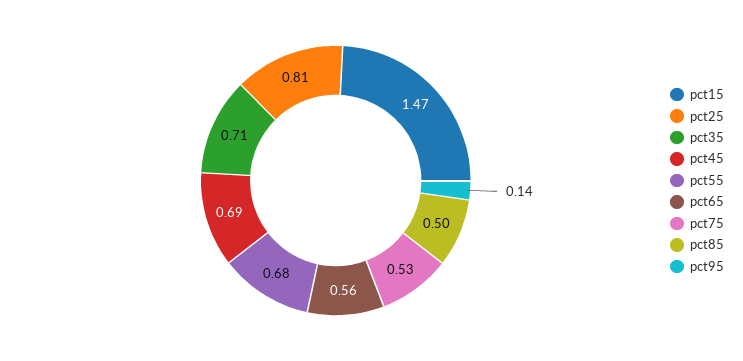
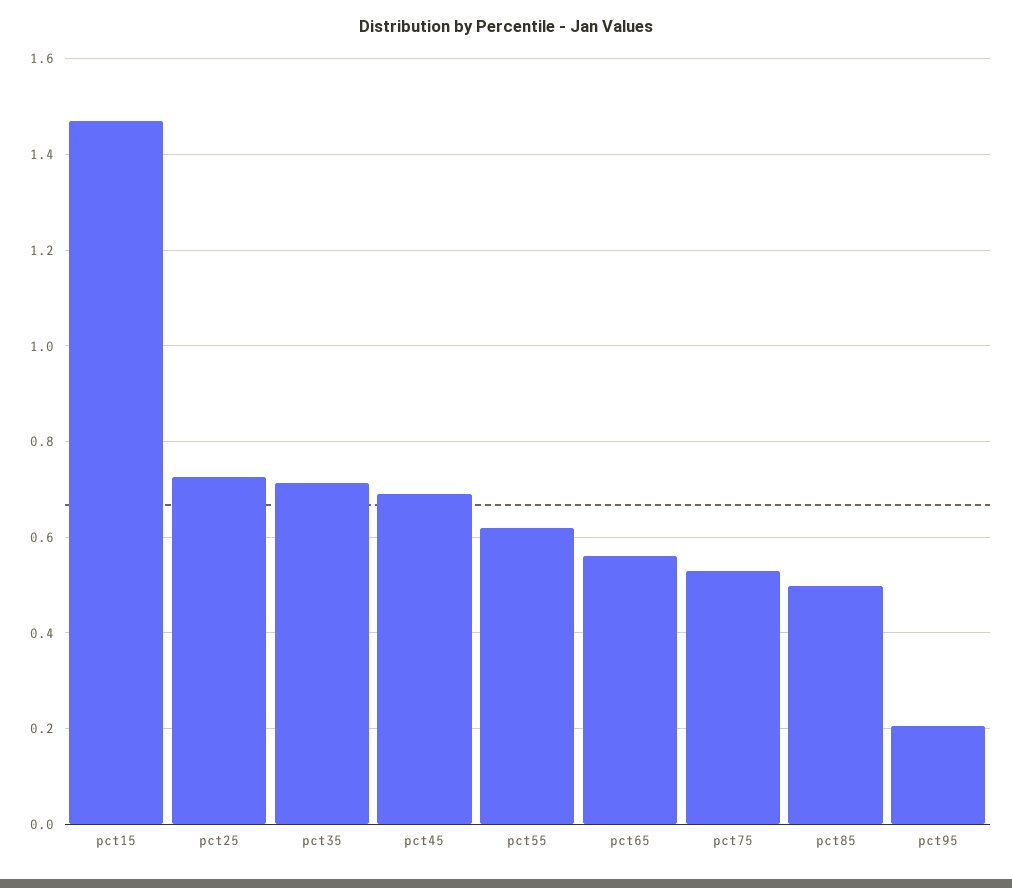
  {
    "pct15": 1.47,
-   "pct25": 0.81,
+   "pct25": 0.72,
    "pct35": 0.71,
    "pct45": 0.69,
-   "pct55": 0.68,
+   "pct55": 0.62,
    "pct65": 0.56,
    "pct75": 0.53,
    "pct85": 0.5,
-   "pct95": 0.14
+   "pct95": 0.2
  }

